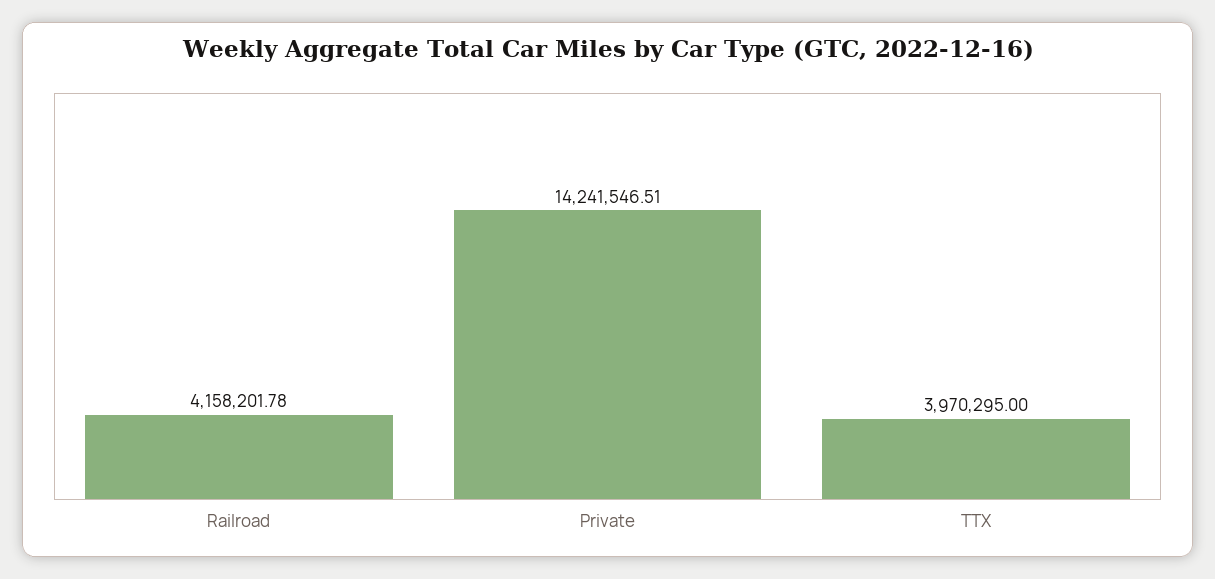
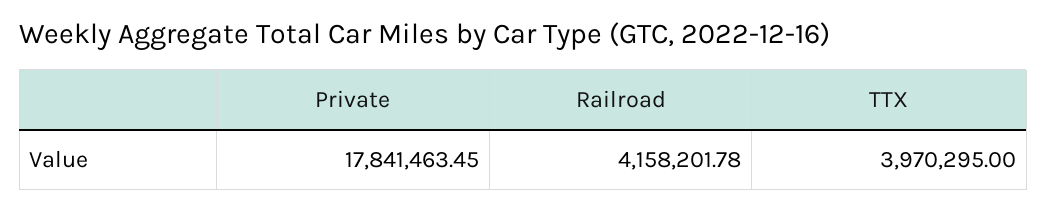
  {
    "Railroad": 4158201.78,
-   "Private": 14241546.51,
+   "Private": 17841463.45,
    "TTX": 3970295
  }

